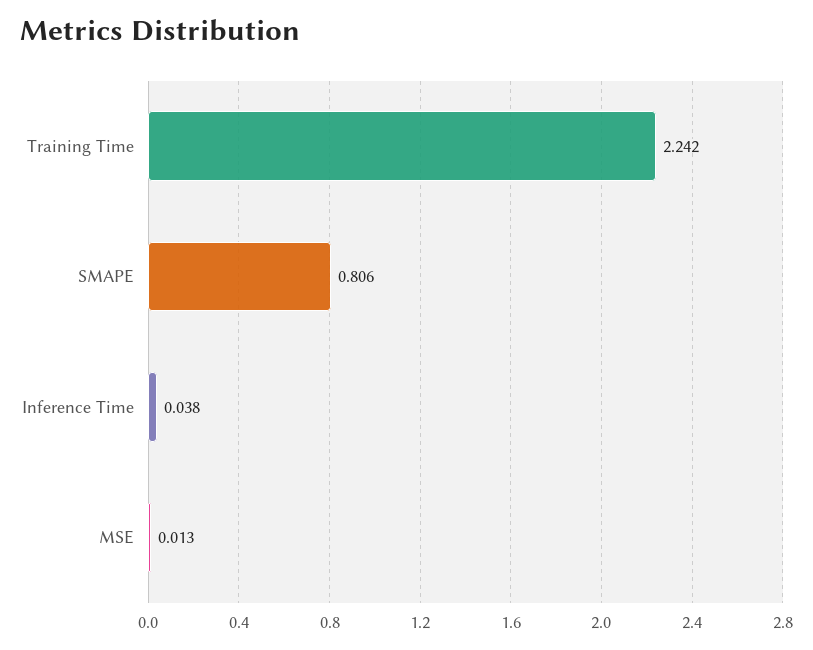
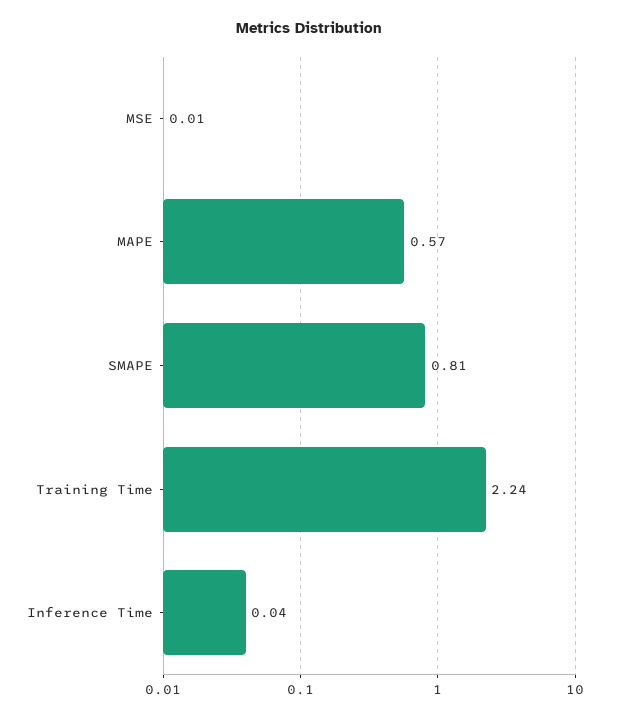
  {
    "Training Time": 2.242,
    "SMAPE": 0.806,
    "Inference Time": 0.038,
-   "MSE": 0.013
+   "MSE": 0.013,
+   "MAPE": 0.57
  }

